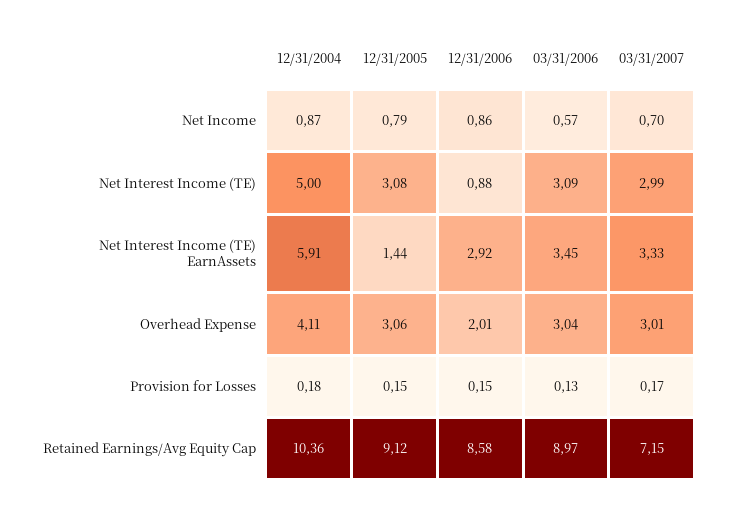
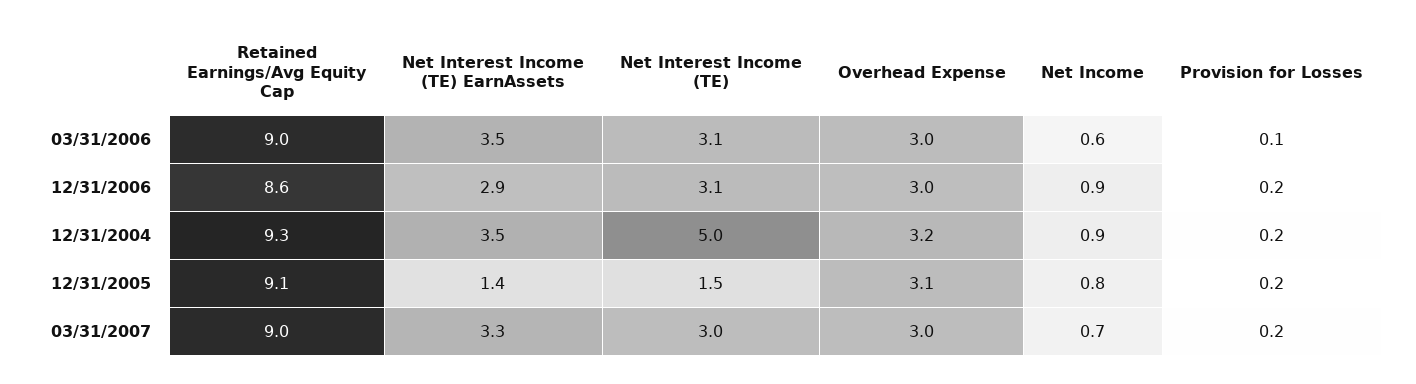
  {
    "12/31/2004": {
      "Net Income": 0.87,
      "Net Interest Income (TE)": 5,
-     "Net Interest Income (TE) EarnAssets": 5.91,
+     "Net Interest Income (TE) EarnAssets": 3.5,
-     "Overhead Expense": 4.11,
+     "Overhead Expense": 3.2,
      "Provision for Losses": 0.18,
-     "Retained Earnings/Avg Equity Cap": 10.36
+     "Retained Earnings/Avg Equity Cap": 9.3
    },
    "12/31/2005": {
      "Net Income": 0.79,
-     "Net Interest Income (TE)": 3.08,
+     "Net Interest Income (TE)": 1.5,
      "Net Interest Income (TE) EarnAssets": 1.44,
      "Overhead Expense": 3.06,
      "Provision for Losses": 0.15,
      "Retained Earnings/Avg Equity Cap": 9.12
    },
    "12/31/2006": {
      "Net Income": 0.86,
-     "Net Interest Income (TE)": 0.88,
+     "Net Interest Income (TE)": 3.1,
      "Net Interest Income (TE) EarnAssets": 2.92,
-     "Overhead Expense": 2.01,
+     "Overhead Expense": 3,
      "Provision for Losses": 0.15,
      "Retained Earnings/Avg Equity Cap": 8.58
    },
    "03/31/2006": {
      "Net Income": 0.57,
      "Net Interest Income (TE)": 3.09,
      "Net Interest Income (TE) EarnAssets": 3.45,
      "Overhead Expense": 3.04,
      "Provision for Losses": 0.13,
      "Retained Earnings/Avg Equity Cap": 8.97
    },
    "03/31/2007": {
      "Net Income": 0.7,
      "Net Interest Income (TE)": 2.99,
      "Net Interest Income (TE) EarnAssets": 3.33,
      "Overhead Expense": 3.01,
      "Provision for Losses": 0.17,
-     "Retained Earnings/Avg Equity Cap": 7.15
+     "Retained Earnings/Avg Equity Cap": 9
    }
  }

